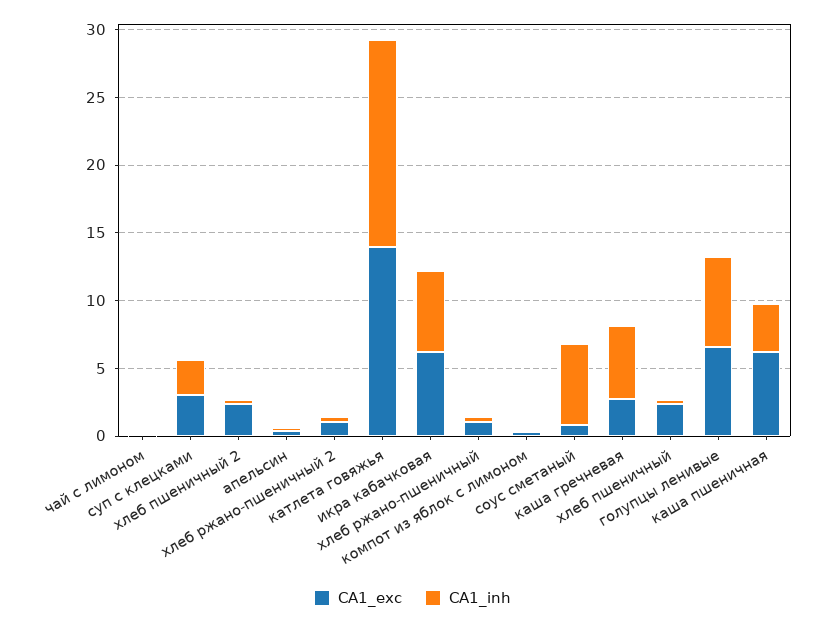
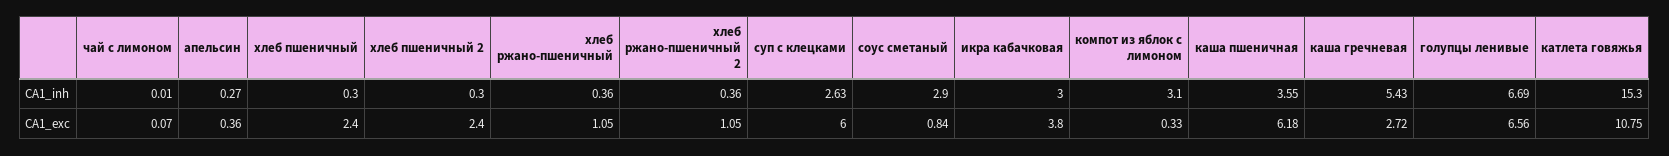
  {
    "CA1_exc": {
      "чай с лимоном": 0.07,
-     "суп с клецками": 3,
+     "суп с клецками": 6,
      "хлеб пшеничный 2": 2.4,
      "апельсин": 0.36,
      "хлеб ржано-пшеничный 2": 1.05,
-     "катлета говяжья": 14,
+     "катлета говяжья": 10.75,
-     "икра кабачковая": 6,
+     "икра кабачковая": 3.8,
      "хлеб ржано-пшеничный": 1.05,
      "компот из яблок с лимоном": 0.33,
      "соус сметаный": 0.84,
      "каша гречневая": 2.72,
      "хлеб пшеничный": 2.4,
      "голупцы ленивые": 6.56,
      "каша пшеничная": 6.18
    },
    "CA1_inh": {
      "чай с лимоном": 0.01,
      "суп с клецками": 2.63,
      "хлеб пшеничный 2": 0.3,
      "апельсин": 0.27,
      "хлеб ржано-пшеничный 2": 0.36,
      "катлета говяжья": 15.3,
-     "икра кабачковая": 6,
+     "икра кабачковая": 3,
      "хлеб ржано-пшеничный": 0.36,
-     "компот из яблок с лимоном": 0,
+     "компот из яблок с лимоном": 3.1,
-     "соус сметаный": 6,
+     "соус сметаный": 2.9,
      "каша гречневая": 5.43,
      "хлеб пшеничный": 0.3,
      "голупцы ленивые": 6.69,
      "каша пшеничная": 3.55
    }
  }

